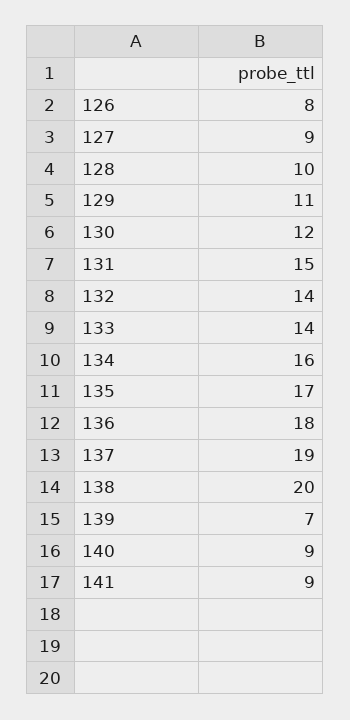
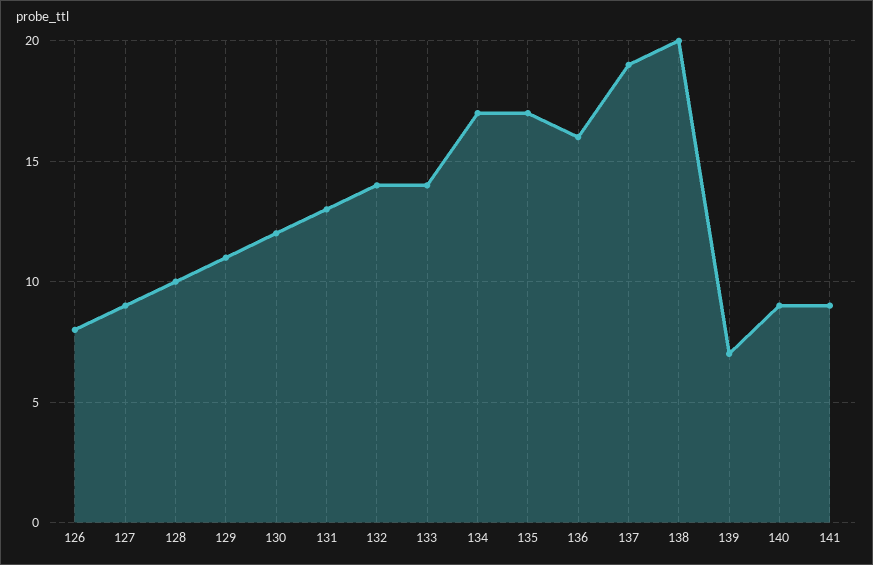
  {
    "126": 8,
    "127": 9,
    "128": 10,
    "129": 11,
    "130": 12,
-   "131": 15,
+   "131": 13,
    "132": 14,
    "133": 14,
-   "134": 16,
+   "134": 17,
    "135": 17,
-   "136": 18,
+   "136": 16,
    "137": 19,
    "138": 20,
    "139": 7,
    "140": 9,
    "141": 9
  }

